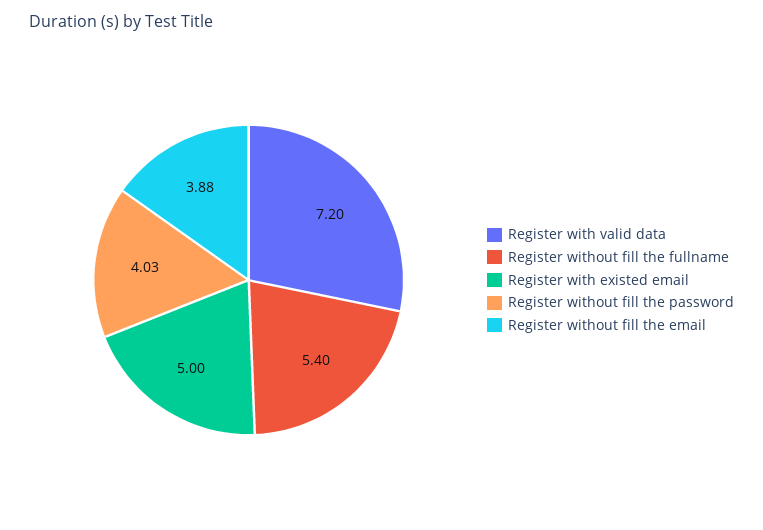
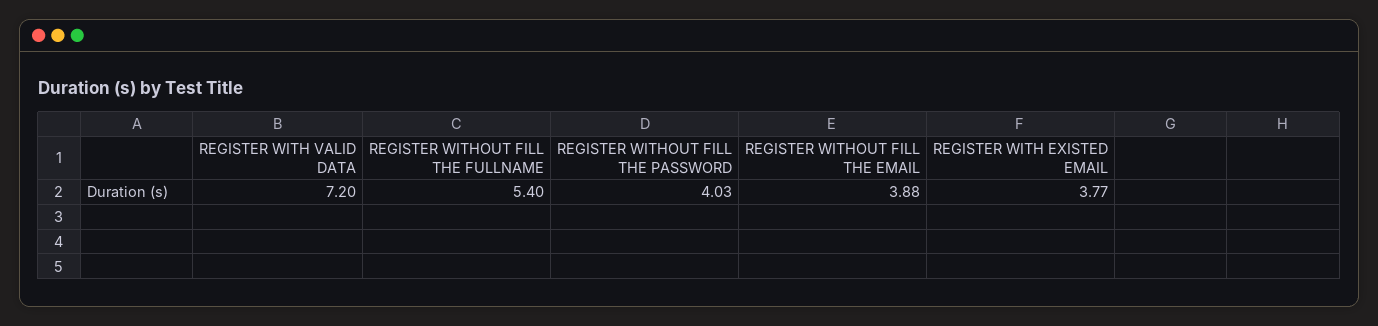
  {
    "Register with valid data": 7.2,
    "Register without fill the fullname": 5.4,
-   "Register with existed email": 5,
+   "Register with existed email": 3.77,
    "Register without fill the password": 4.03,
    "Register without fill the email": 3.88
  }

